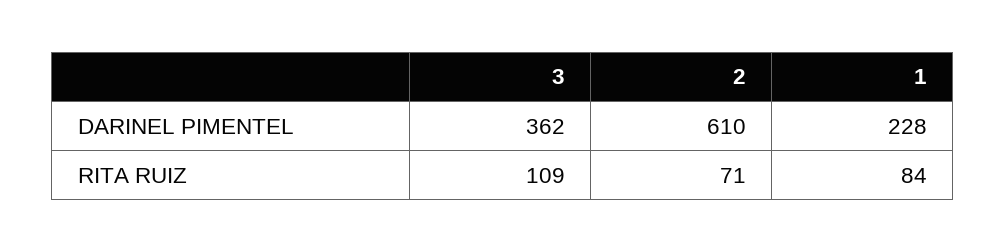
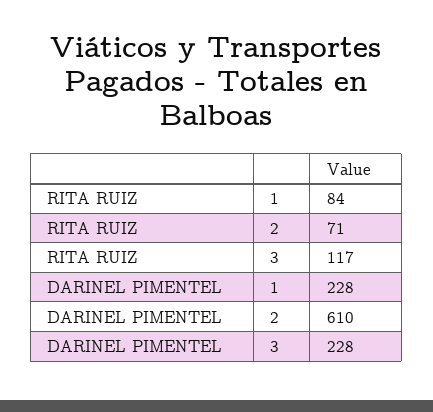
  {
    "3": {
-     "DARINEL PIMENTEL": 362,
+     "DARINEL PIMENTEL": 228,
-     "RITA RUIZ": 109
+     "RITA RUIZ": 117
    },
    "2": {
      "DARINEL PIMENTEL": 610,
      "RITA RUIZ": 71
    },
    "1": {
      "DARINEL PIMENTEL": 228,
      "RITA RUIZ": 84
    }
  }

